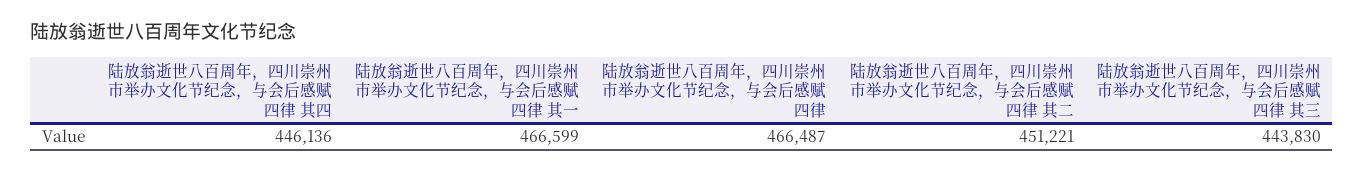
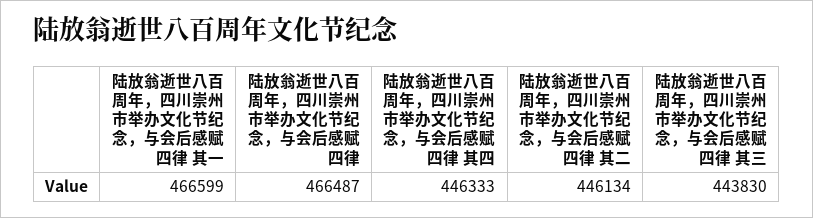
  {
-   "陆放翁逝世八百周年，四川崇州市举办文化节纪念，与会后感赋四律 其四": 446136,
+   "陆放翁逝世八百周年，四川崇州市举办文化节纪念，与会后感赋四律 其四": 446333,
    "陆放翁逝世八百周年，四川崇州市举办文化节纪念，与会后感赋四律 其一": 466599,
    "陆放翁逝世八百周年，四川崇州市举办文化节纪念，与会后感赋四律": 466487,
-   "陆放翁逝世八百周年，四川崇州市举办文化节纪念，与会后感赋四律 其二": 451221,
+   "陆放翁逝世八百周年，四川崇州市举办文化节纪念，与会后感赋四律 其二": 446134,
    "陆放翁逝世八百周年，四川崇州市举办文化节纪念，与会后感赋四律 其三": 443830
  }

